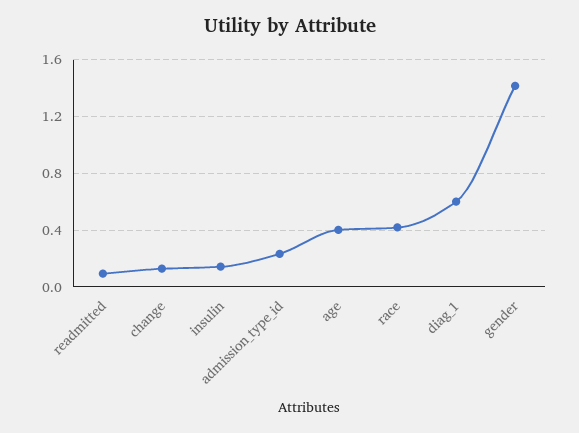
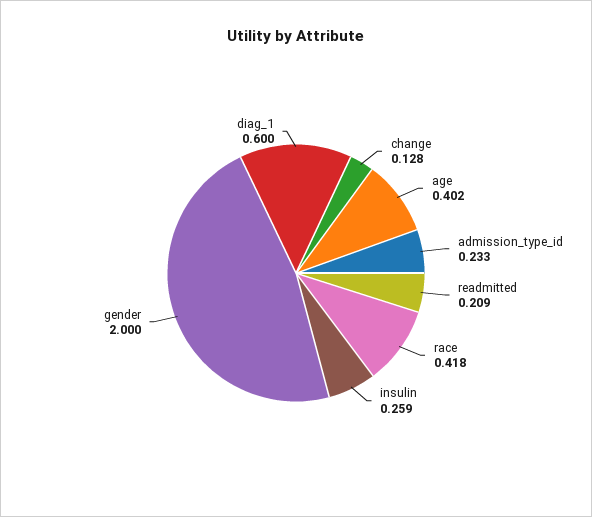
  {
-   "readmitted": 0.1,
+   "readmitted": 0.209,
    "change": 0.128,
-   "insulin": 0.15,
+   "insulin": 0.259,
    "admission_type_id": 0.233,
    "age": 0.402,
    "race": 0.418,
    "diag_1": 0.6,
-   "gender": 1.4
+   "gender": 2
  }

